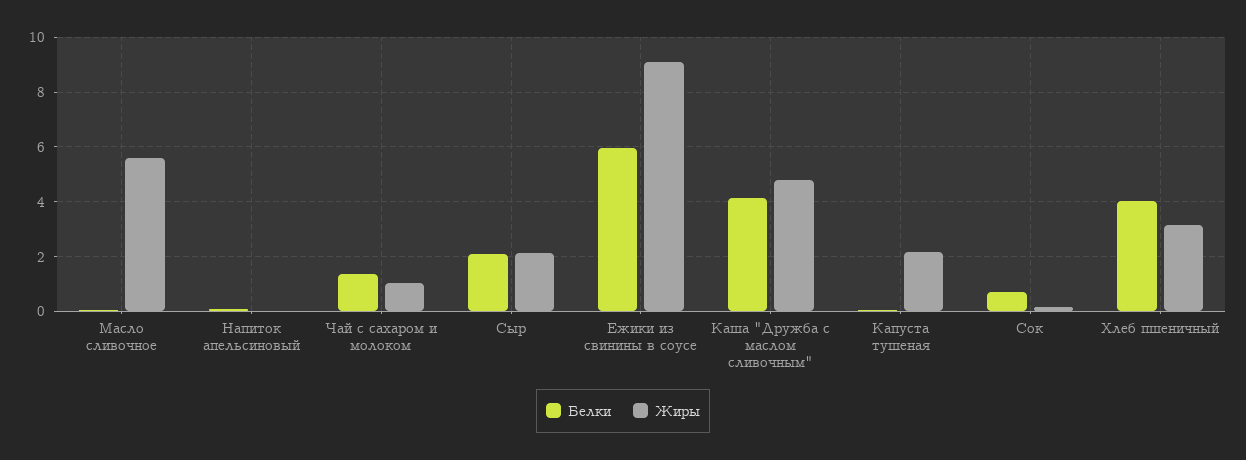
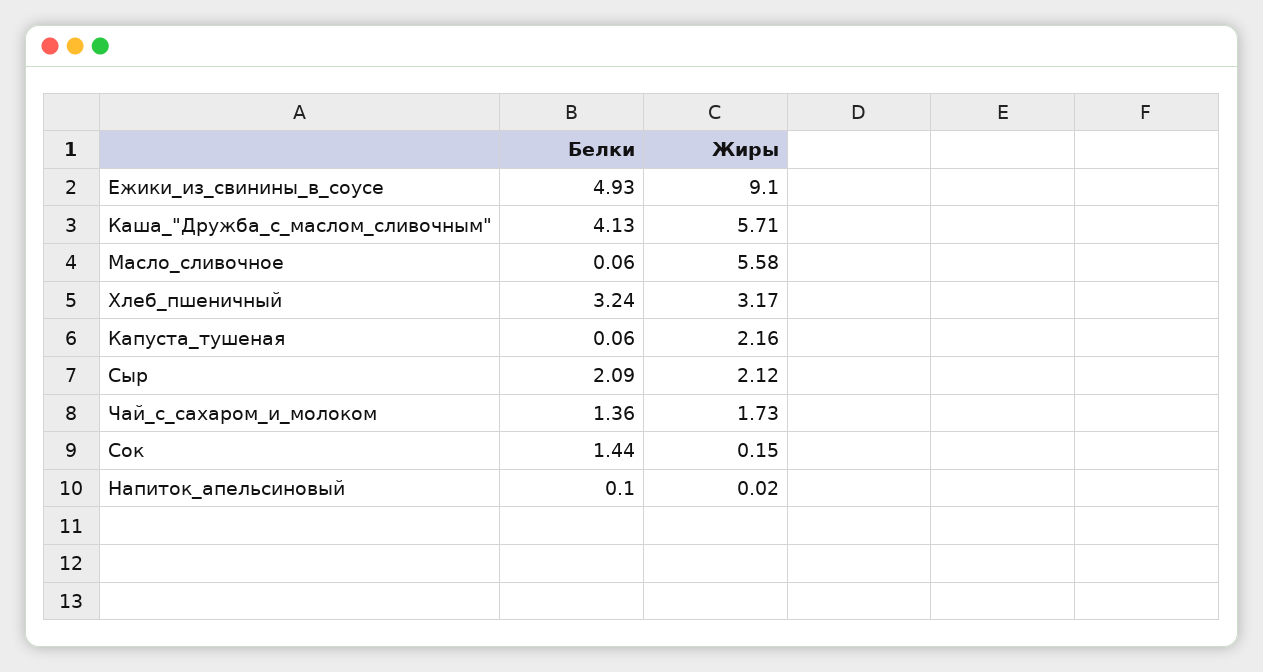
  {
    "Белки": {
      "Масло сливочное": 0.06,
      "Напиток апельсиновый": 0.1,
      "Чай с сахаром и молоком": 1.36,
      "Сыр": 2.09,
-     "Ежики из свинины в соусе": 6,
+     "Ежики из свинины в соусе": 4.93,
      "Каша \"Дружба с маслом сливочным\"": 4.13,
      "Капуста тушеная": 0.06,
-     "Сок": 0.75,
+     "Сок": 1.44,
-     "Хлеб пшеничный": 4
+     "Хлеб пшеничный": 3.24
    },
    "Жиры": {
      "Масло сливочное": 5.58,
      "Напиток апельсиновый": 0.02,
-     "Чай с сахаром и молоком": 1,
+     "Чай с сахаром и молоком": 1.73,
      "Сыр": 2.12,
      "Ежики из свинины в соусе": 9.1,
-     "Каша \"Дружба с маслом сливочным\"": 4.75,
+     "Каша \"Дружба с маслом сливочным\"": 5.71,
      "Капуста тушеная": 2.16,
      "Сок": 0.15,
      "Хлеб пшеничный": 3.17
    }
  }

